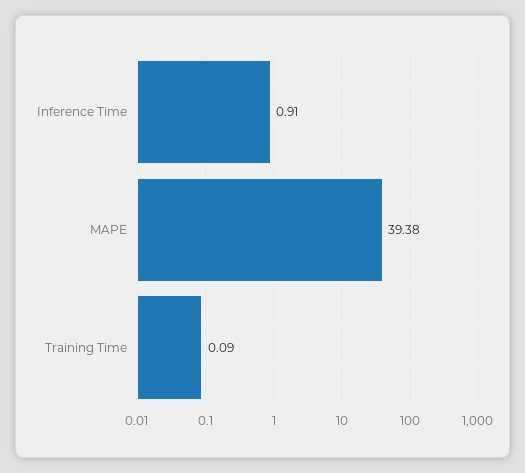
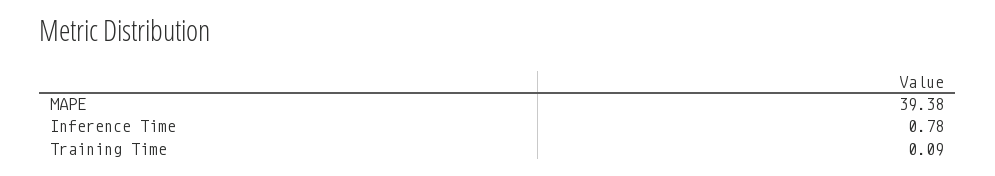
  {
-   "Inference Time": 0.91,
+   "Inference Time": 0.78,
    "MAPE": 39.38,
    "Training Time": 0.09
  }

